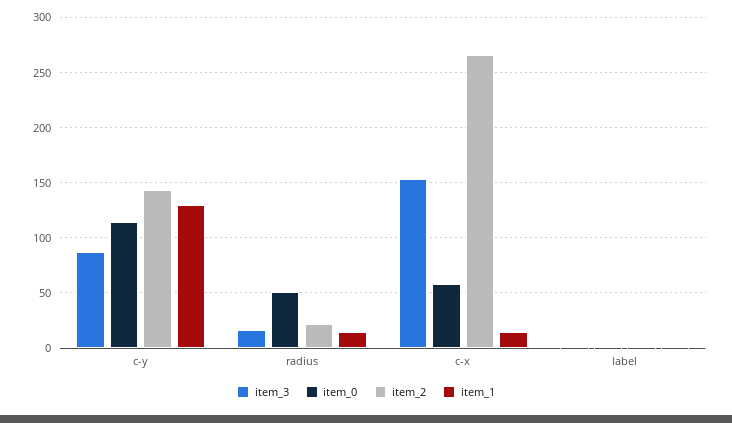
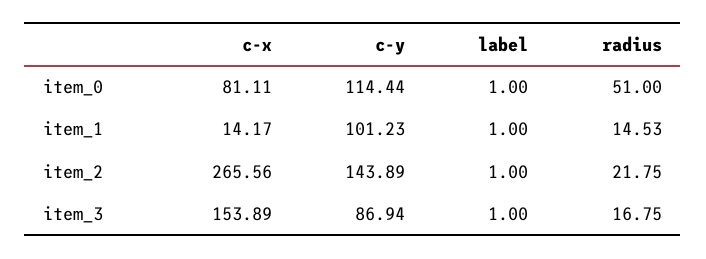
  {
    "item_3": {
      "c-y": 86.94,
      "radius": 16.75,
      "c-x": 153.89,
      "label": 1
    },
    "item_0": {
      "c-y": 114.44,
      "radius": 51,
-     "c-x": 60,
+     "c-x": 81.11,
      "label": 1
    },
    "item_2": {
      "c-y": 143.89,
      "radius": 21.75,
      "c-x": 265.56,
      "label": 1
    },
    "item_1": {
-     "c-y": 130,
+     "c-y": 101.23,
      "radius": 14.53,
      "c-x": 14.17,
      "label": 1
    }
  }

